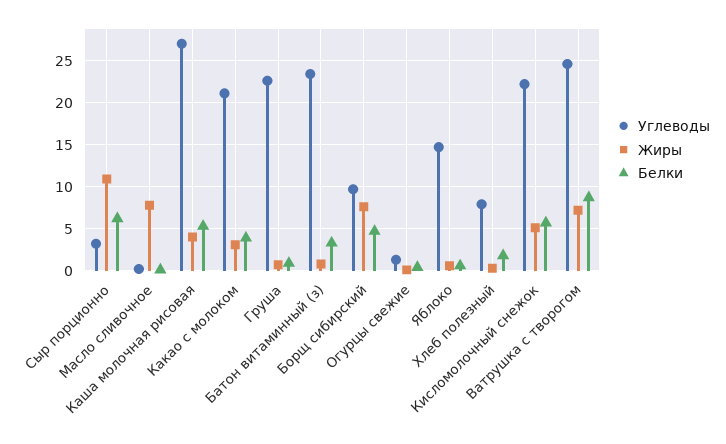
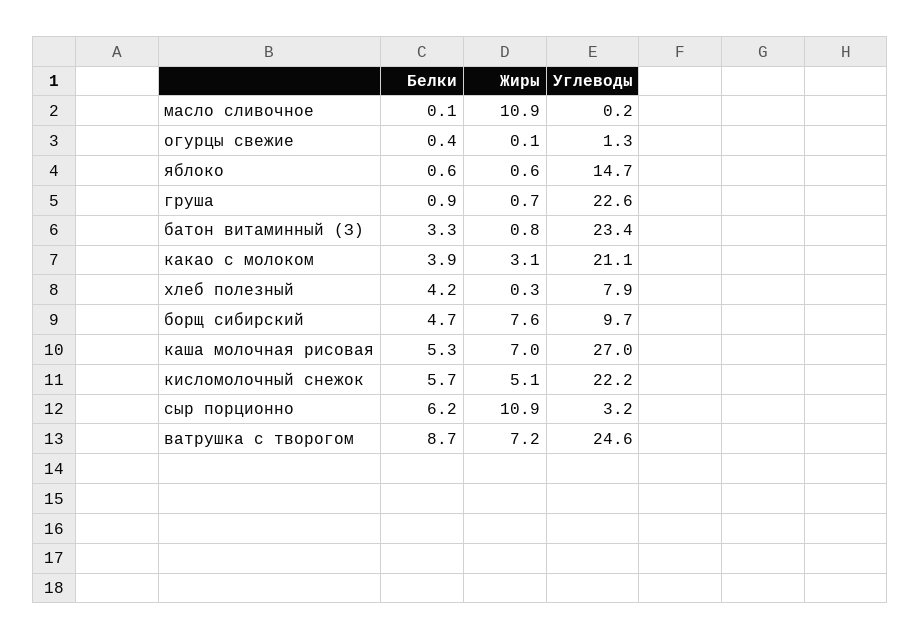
  {
    "Углеводы": {
      "Сыр порционно": 3.2,
      "Масло сливочное": 0.2,
      "Каша молочная рисовая": 27,
      "Какао с молоком": 21.1,
      "Груша": 22.6,
      "Батон витаминный (з)": 23.4,
      "Борщ сибирский": 9.7,
      "Огурцы свежие": 1.3,
      "Яблоко": 14.7,
      "Хлеб полезный": 7.9,
      "Кисломолочный снежок": 22.2,
      "Ватрушка с творогом": 24.6
    },
    "Жиры": {
      "Сыр порционно": 10.9,
-     "Масло сливочное": 8,
+     "Масло сливочное": 10.9,
-     "Каша молочная рисовая": 4,
+     "Каша молочная рисовая": 7,
      "Какао с молоком": 3.1,
      "Груша": 0.7,
      "Батон витаминный (з)": 0.8,
      "Борщ сибирский": 7.6,
      "Огурцы свежие": 0.1,
      "Яблоко": 0.6,
      "Хлеб полезный": 0.3,
      "Кисломолочный снежок": 5.1,
      "Ватрушка с творогом": 7.2
    },
    "Белки": {
      "Сыр порционно": 6.2,
      "Масло сливочное": 0.1,
      "Каша молочная рисовая": 5.3,
      "Какао с молоком": 3.9,
      "Груша": 0.9,
      "Батон витаминный (з)": 3.3,
      "Борщ сибирский": 4.7,
      "Огурцы свежие": 0.4,
      "Яблоко": 0.6,
-     "Хлеб полезный": 2,
+     "Хлеб полезный": 4.2,
      "Кисломолочный снежок": 5.7,
      "Ватрушка с творогом": 8.7
    }
  }

